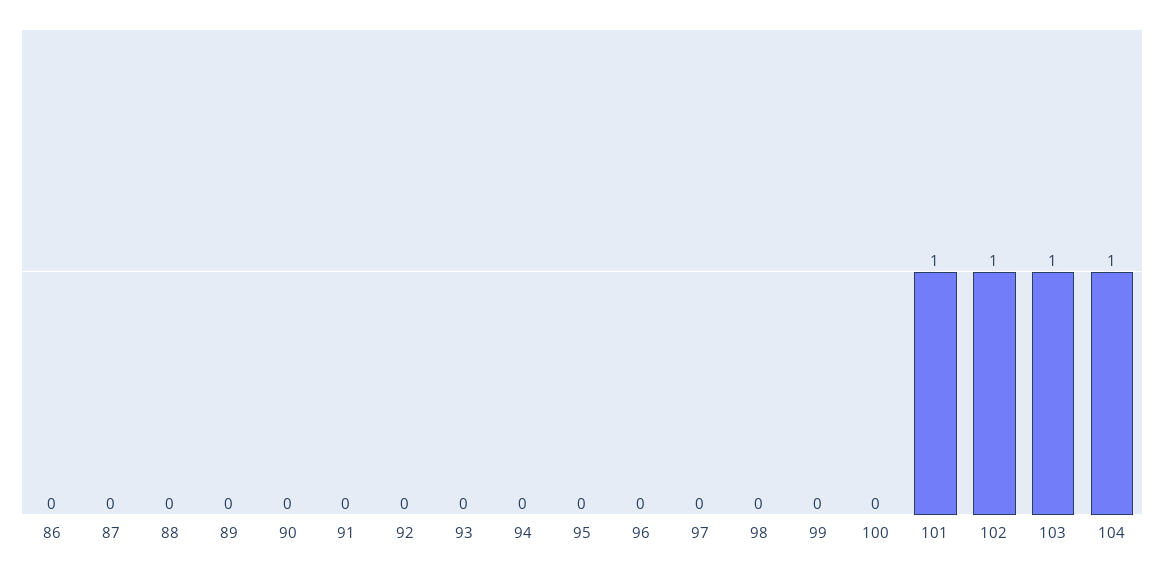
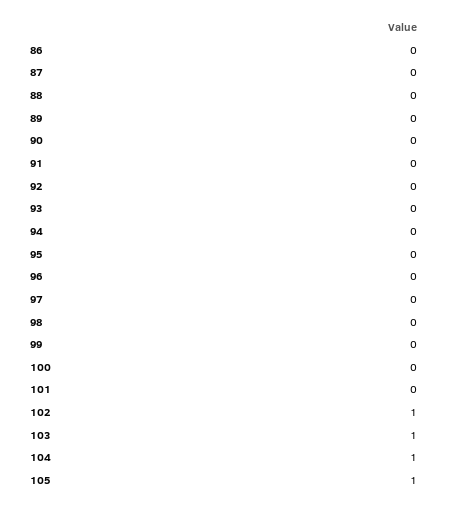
  {
    "86": 0,
    "87": 0,
    "88": 0,
    "89": 0,
    "90": 0,
    "91": 0,
    "92": 0,
    "93": 0,
    "94": 0,
    "95": 0,
    "96": 0,
    "97": 0,
    "98": 0,
    "99": 0,
    "100": 0,
-   "101": 1,
+   "101": 0,
    "102": 1,
    "103": 1,
-   "104": 1
+   "104": 1,
+   "105": 1
  }

